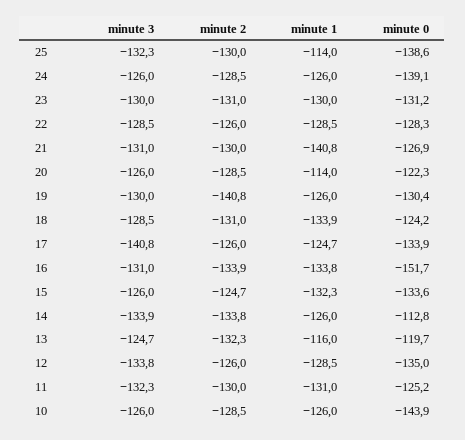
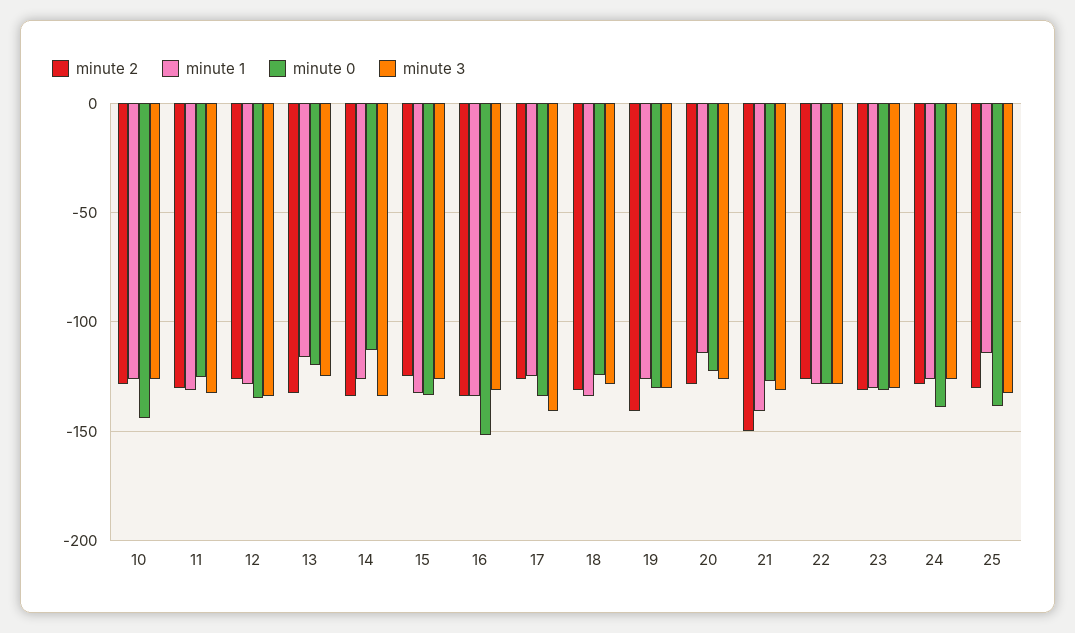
  {
    "minute 3": {
      "25": -132.3,
      "24": -126,
      "23": -130,
      "22": -128.5,
      "21": -131,
      "20": -126,
      "19": -130,
      "18": -128.5,
      "17": -140.8,
      "16": -131,
      "15": -126,
      "14": -133.9,
      "13": -124.7,
      "12": -133.8,
      "11": -132.3,
      "10": -126
    },
    "minute 2": {
      "25": -130,
      "24": -128.5,
      "23": -131,
      "22": -126,
-     "21": -130,
+     "21": -150,
      "20": -128.5,
      "19": -140.8,
      "18": -131,
      "17": -126,
      "16": -133.9,
      "15": -124.7,
      "14": -133.8,
      "13": -132.3,
      "12": -126,
      "11": -130,
      "10": -128.5
    },
    "minute 1": {
      "25": -114,
      "24": -126,
      "23": -130,
      "22": -128.5,
      "21": -140.8,
      "20": -114,
      "19": -126,
      "18": -133.9,
      "17": -124.7,
      "16": -133.8,
      "15": -132.3,
      "14": -126,
      "13": -116,
      "12": -128.5,
      "11": -131,
      "10": -126
    },
    "minute 0": {
      "25": -138.6,
      "24": -139.1,
      "23": -131.2,
      "22": -128.3,
      "21": -126.9,
      "20": -122.3,
      "19": -130.4,
      "18": -124.2,
      "17": -133.9,
      "16": -151.7,
      "15": -133.6,
      "14": -112.8,
      "13": -119.7,
      "12": -135,
      "11": -125.2,
      "10": -143.9
    }
  }

